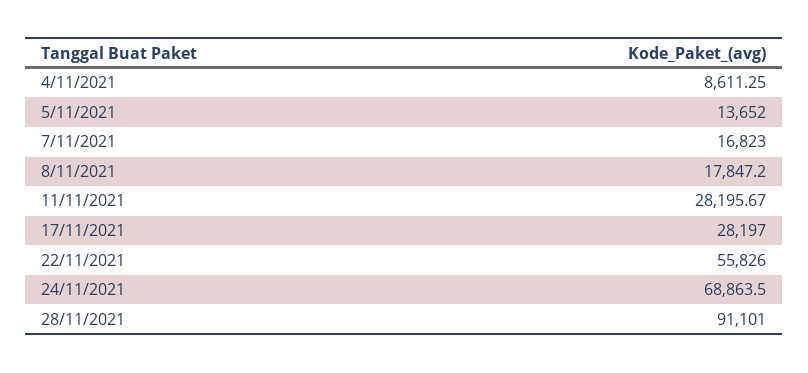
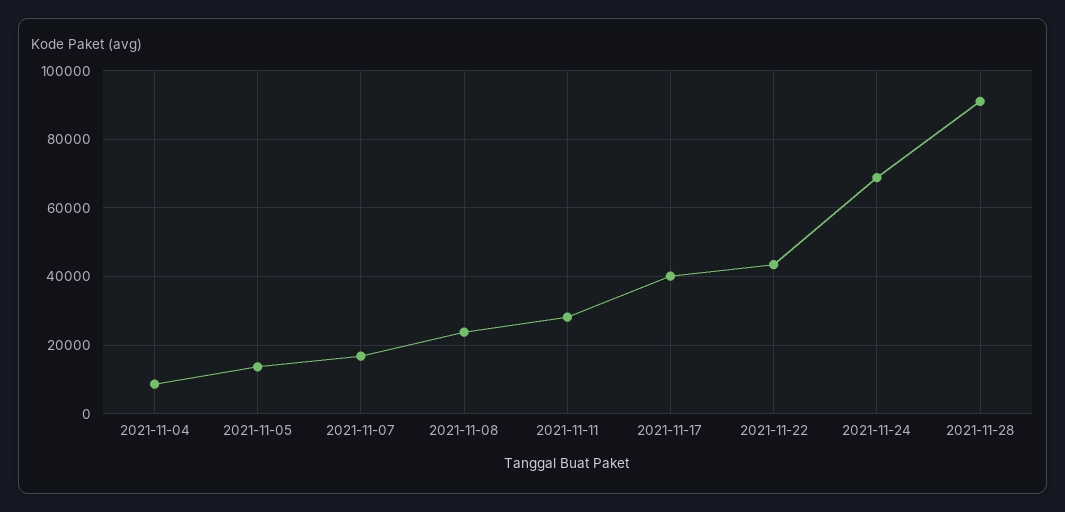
  {
    "4/11/2021": 8611.25,
    "5/11/2021": 13652,
    "7/11/2021": 16823,
-   "8/11/2021": 17847.2,
+   "8/11/2021": 24000,
    "11/11/2021": 28195.67,
-   "17/11/2021": 28197,
+   "17/11/2021": 40000,
-   "22/11/2021": 55826,
+   "22/11/2021": 44000,
    "24/11/2021": 68863.5,
    "28/11/2021": 91101
  }

